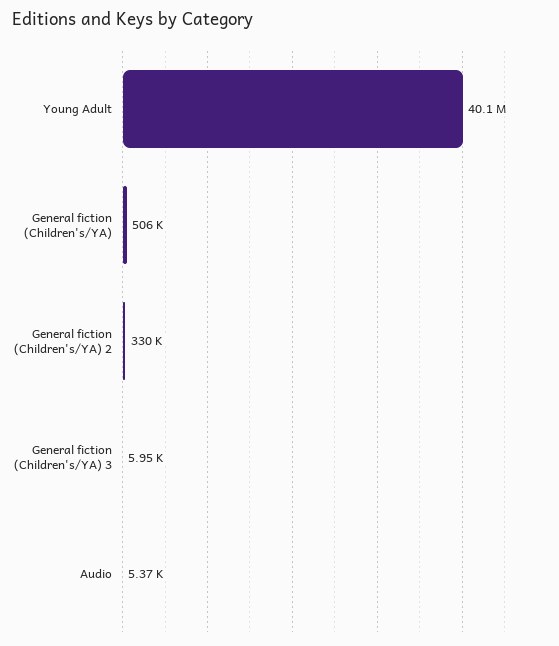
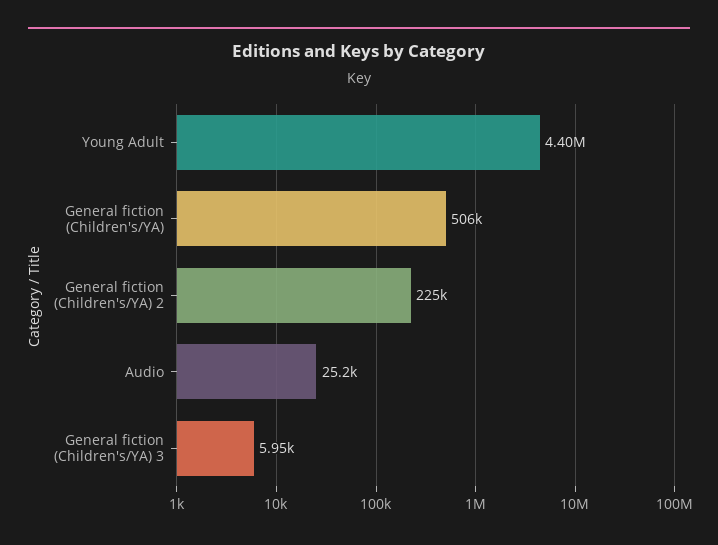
  {
-   "Young Adult": 40100000,
+   "Young Adult": 4400000,
    "General fiction (Children's/YA)": 506000,
-   "General fiction (Children's/YA) 2": 330000,
+   "General fiction (Children's/YA) 2": 225000,
    "General fiction (Children's/YA) 3": 5950,
-   "Audio": 5370
+   "Audio": 25200
  }

